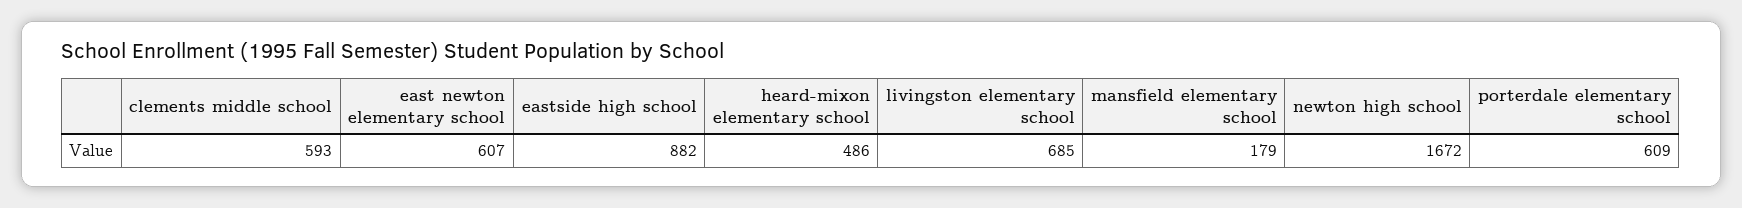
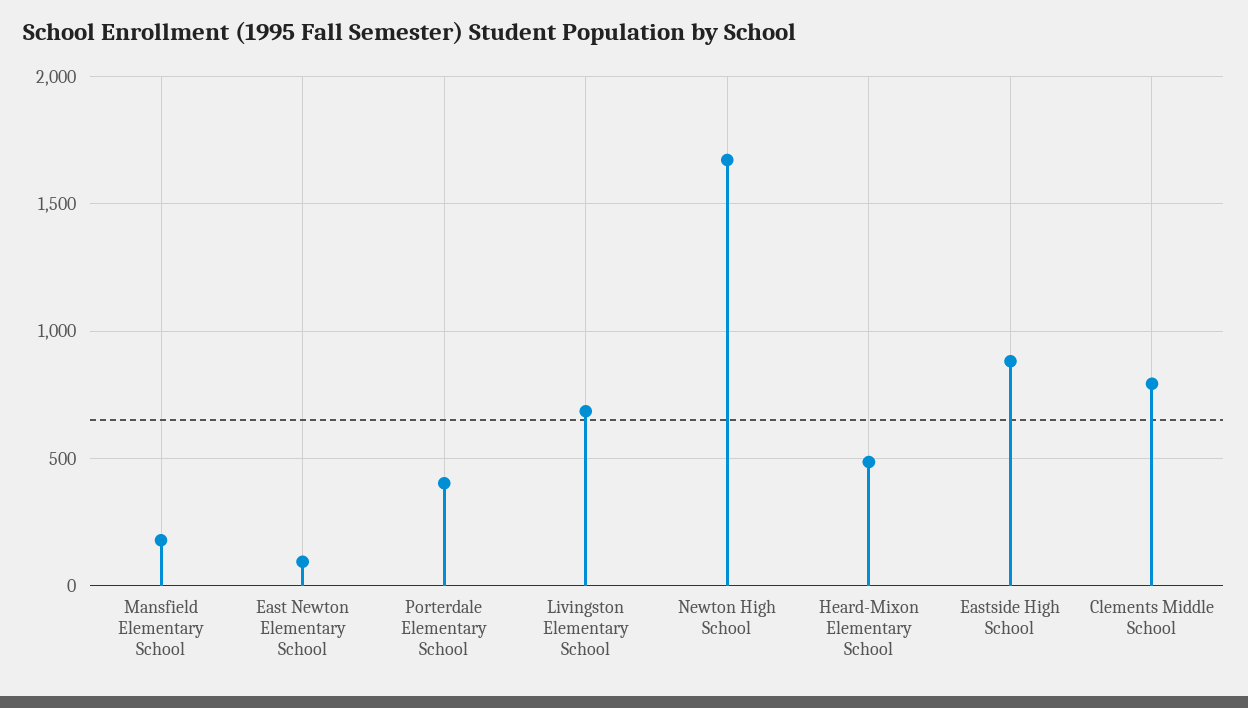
  {
-   "clements middle school": 593,
+   "clements middle school": 800,
-   "east newton elementary school": 607,
+   "east newton elementary school": 100,
    "eastside high school": 882,
    "heard-mixon elementary school": 486,
    "livingston elementary school": 685,
    "mansfield elementary school": 179,
    "newton high school": 1672,
-   "porterdale elementary school": 609
+   "porterdale elementary school": 400
  }

